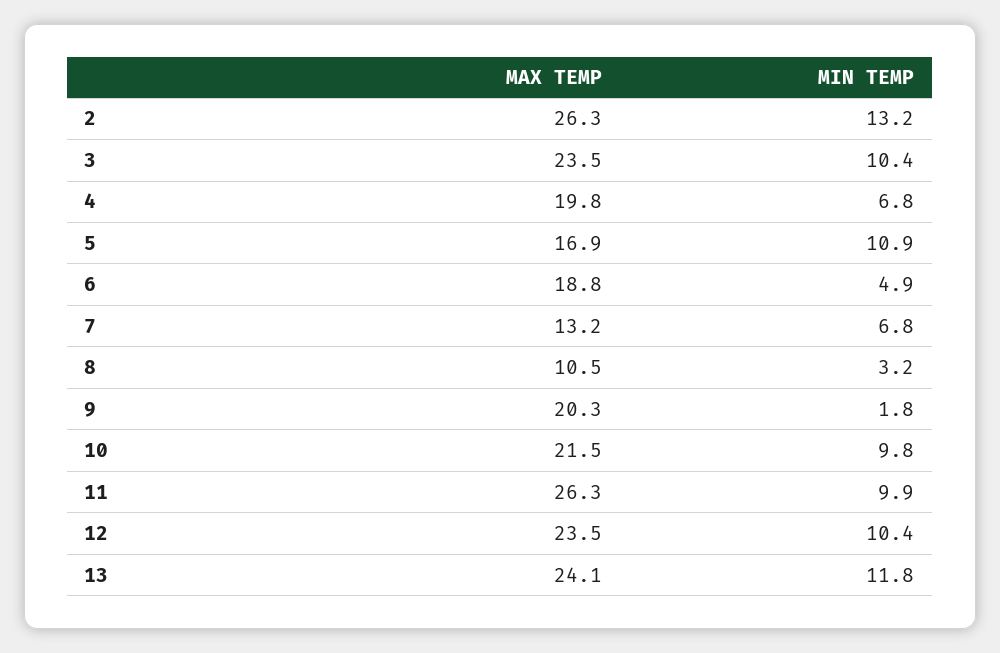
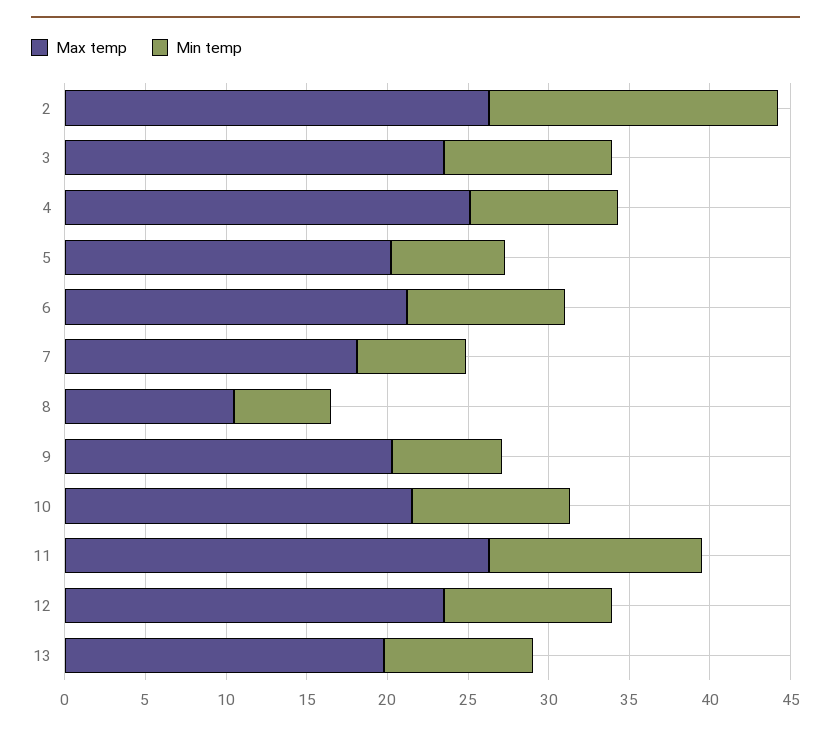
  {
    "MAX TEMP": {
      "2": 26.3,
      "3": 23.5,
-     "4": 19.8,
+     "4": 25,
-     "5": 16.9,
+     "5": 20,
-     "6": 18.8,
+     "6": 21,
-     "7": 13.2,
+     "7": 18,
      "8": 10.5,
      "9": 20.3,
      "10": 21.5,
      "11": 26.3,
      "12": 23.5,
-     "13": 24.1
+     "13": 20
    },
    "MIN TEMP": {
-     "2": 13.2,
+     "2": 18,
      "3": 10.4,
-     "4": 6.8,
+     "4": 9,
-     "5": 10.9,
+     "5": 7,
-     "6": 4.9,
+     "6": 10,
      "7": 6.8,
-     "8": 3.2,
+     "8": 6,
-     "9": 1.8,
+     "9": 7,
      "10": 9.8,
-     "11": 9.9,
+     "11": 13,
      "12": 10.4,
-     "13": 11.8
+     "13": 9
    }
  }

